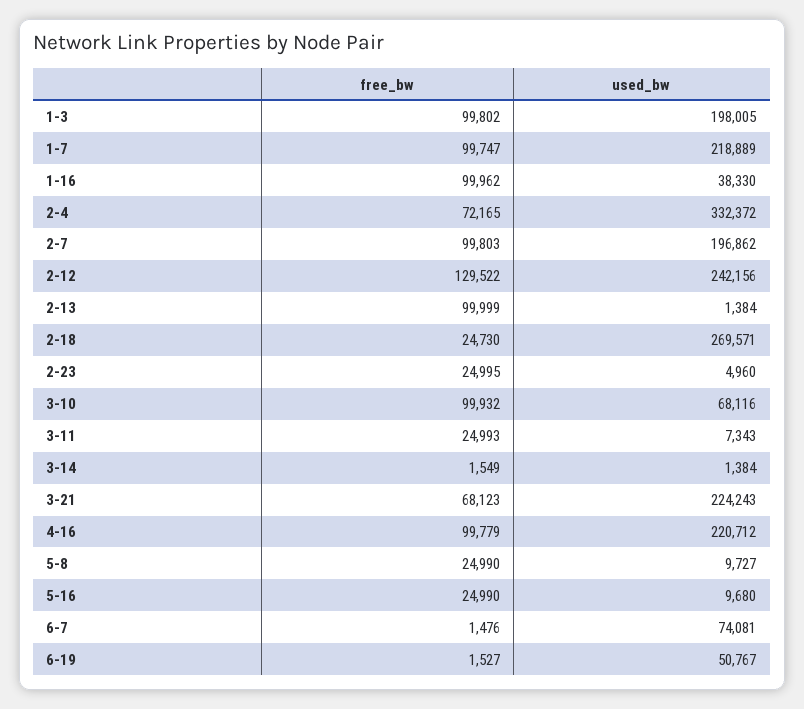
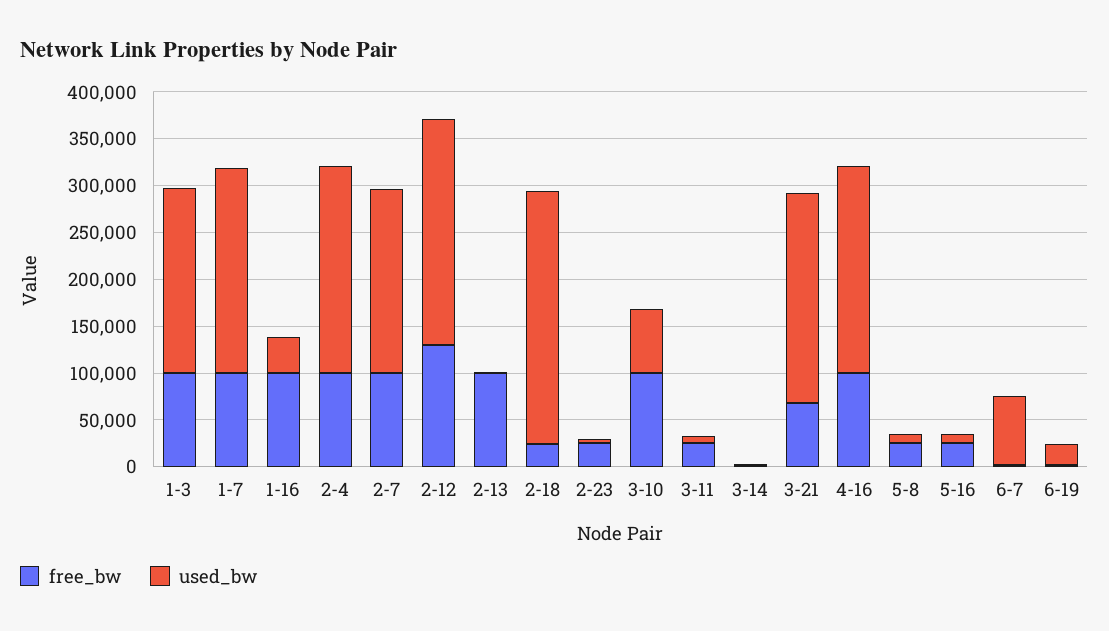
  {
    "free_bw": {
      "1-3": 99802,
      "1-7": 99747,
      "1-16": 99962,
-     "2-4": 72165,
+     "2-4": 100000,
      "2-7": 99803,
      "2-12": 129522,
      "2-13": 99999,
      "2-18": 24730,
      "2-23": 24995,
      "3-10": 99932,
      "3-11": 24993,
      "3-14": 1549,
      "3-21": 68123,
      "4-16": 99779,
      "5-8": 24990,
      "5-16": 24990,
      "6-7": 1476,
      "6-19": 1527
    },
    "used_bw": {
      "1-3": 198005,
      "1-7": 218889,
      "1-16": 38330,
-     "2-4": 332372,
+     "2-4": 220000,
      "2-7": 196862,
      "2-12": 242156,
      "2-13": 1384,
      "2-18": 269571,
      "2-23": 4960,
      "3-10": 68116,
      "3-11": 7343,
      "3-14": 1384,
      "3-21": 224243,
      "4-16": 220712,
      "5-8": 9727,
      "5-16": 9680,
      "6-7": 74081,
-     "6-19": 50767
+     "6-19": 20000
    }
  }

